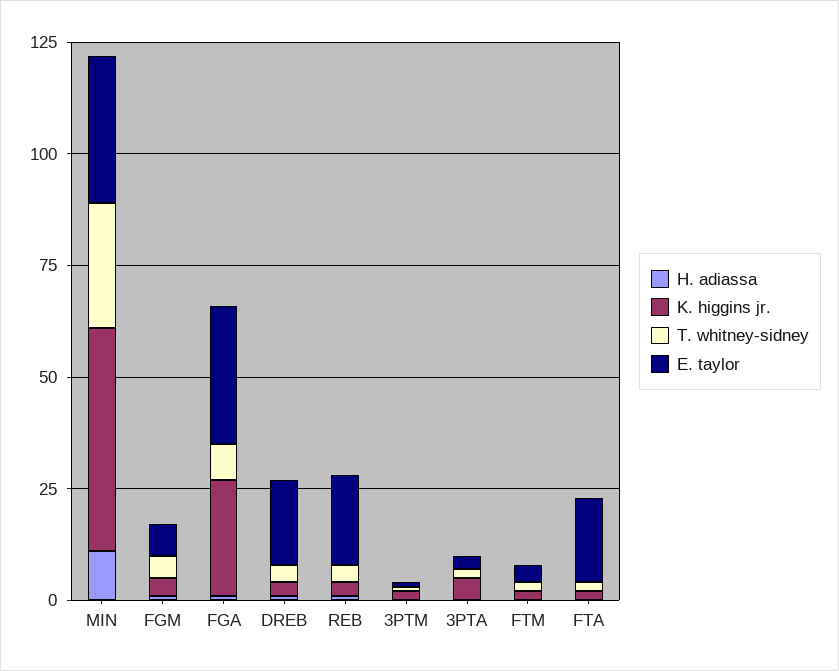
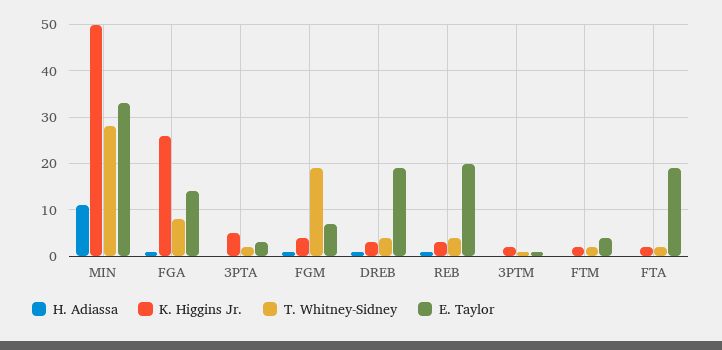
  {
    "H. adiassa": {
      "MIN": 10,
      "FGM": 0,
      "FGA": 0,
      "DREB": 0,
      "REB": 0,
      "3PTM": 0,
      "3PTA": 0,
      "FTM": 0,
      "FTA": 0
    },
    "K. higgins jr.": {
      "MIN": 50,
      "FGM": 5,
      "FGA": 25,
      "DREB": 5,
      "REB": 5,
      "3PTM": 0,
      "3PTA": 5,
      "FTM": 0,
      "FTA": 0
    },
    "T. whitney-sidney": {
      "MIN": 30,
-     "FGM": 5,
+     "FGM": 20,
      "FGA": 10,
      "DREB": 5,
      "REB": 5,
      "3PTM": 0,
      "3PTA": 0,
      "FTM": 0,
      "FTA": 0
    },
    "E. taylor": {
      "MIN": 35,
      "FGM": 5,
-     "FGA": 30,
+     "FGA": 15,
      "DREB": 20,
      "REB": 20,
      "3PTM": 0,
      "3PTA": 5,
      "FTM": 5,
      "FTA": 20
    }
  }

